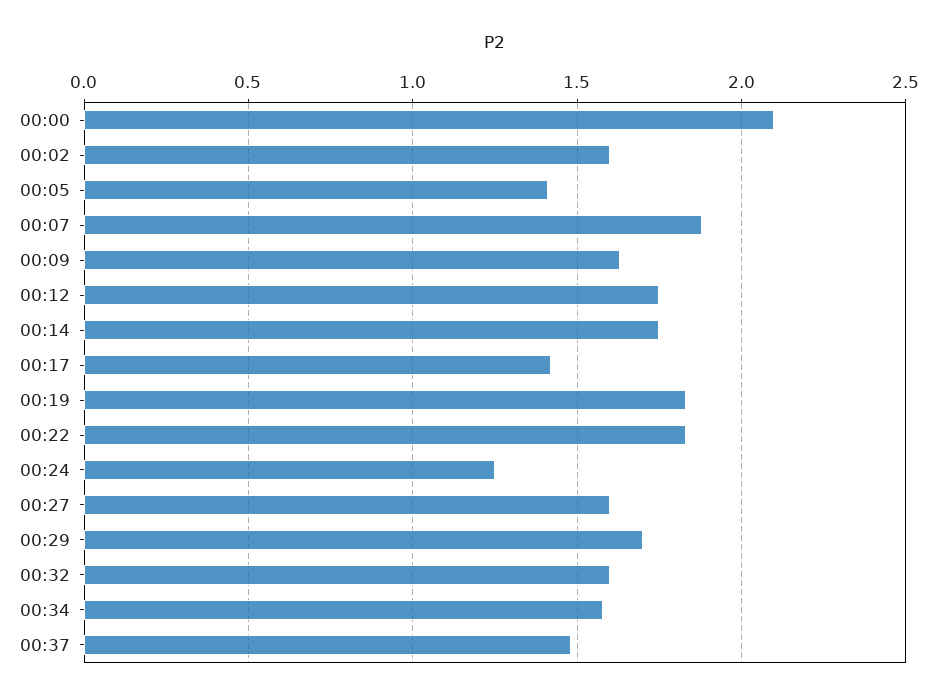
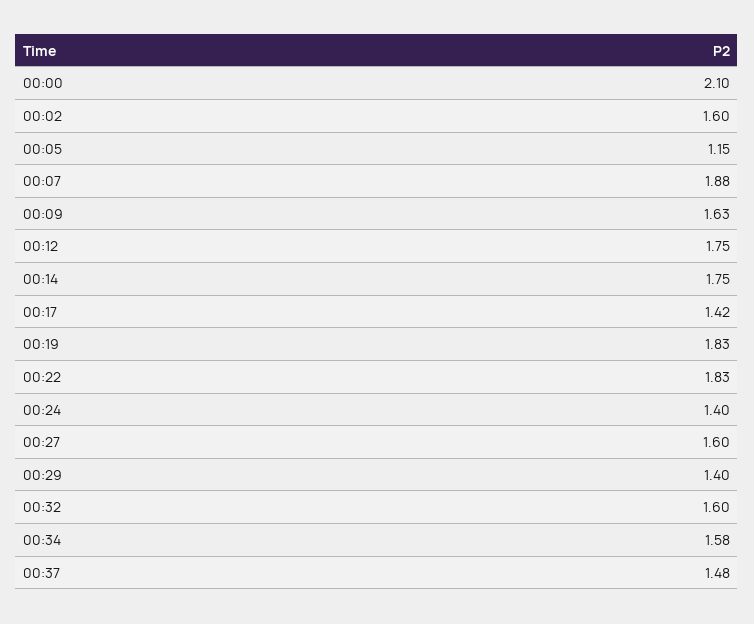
  {
    "00:00": 2.1,
    "00:02": 1.6,
-   "00:05": 1.4,
+   "00:05": 1.15,
    "00:07": 1.88,
    "00:09": 1.63,
    "00:12": 1.75,
    "00:14": 1.75,
    "00:17": 1.42,
    "00:19": 1.83,
    "00:22": 1.83,
-   "00:24": 1.25,
+   "00:24": 1.4,
    "00:27": 1.6,
-   "00:29": 1.7,
+   "00:29": 1.4,
    "00:32": 1.6,
    "00:34": 1.58,
    "00:37": 1.48
  }

